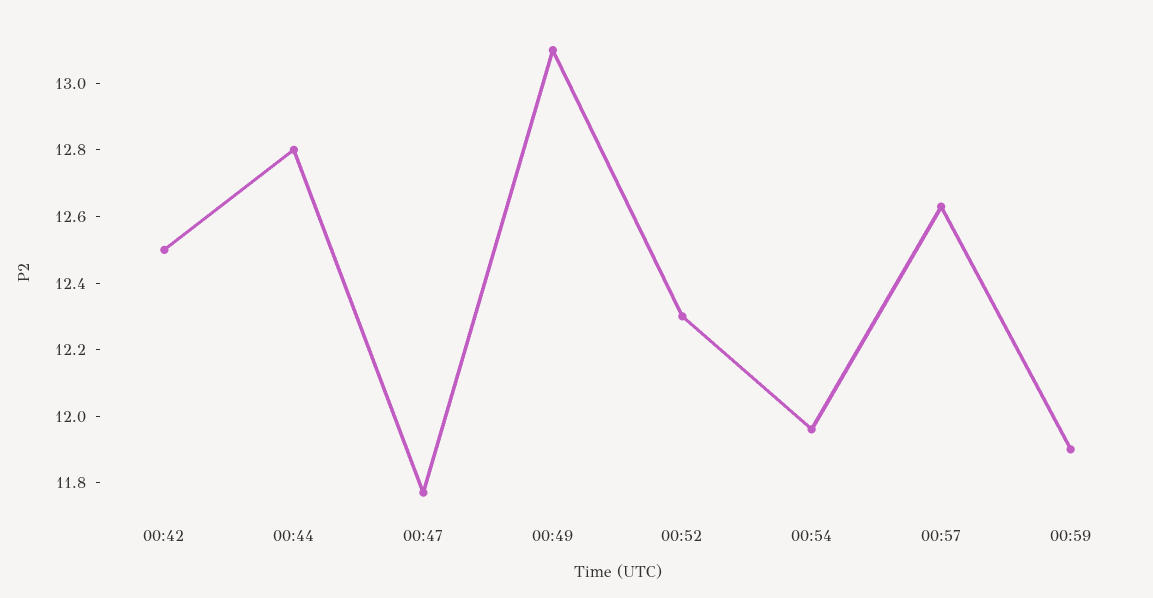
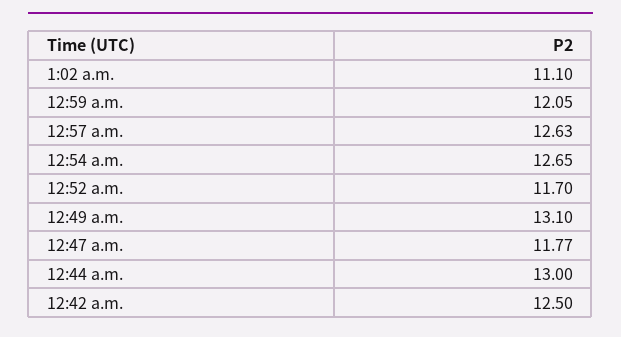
  {
    "00:42": 12.5,
-   "00:44": 12.8,
+   "00:44": 13,
    "00:47": 11.77,
    "00:49": 13.1,
-   "00:52": 12.3,
+   "00:52": 11.7,
-   "00:54": 11.95,
+   "00:54": 12.65,
    "00:57": 12.63,
-   "00:59": 11.9
+   "00:59": 12.05,
+   "1:02 a.m.": 11.1
  }

